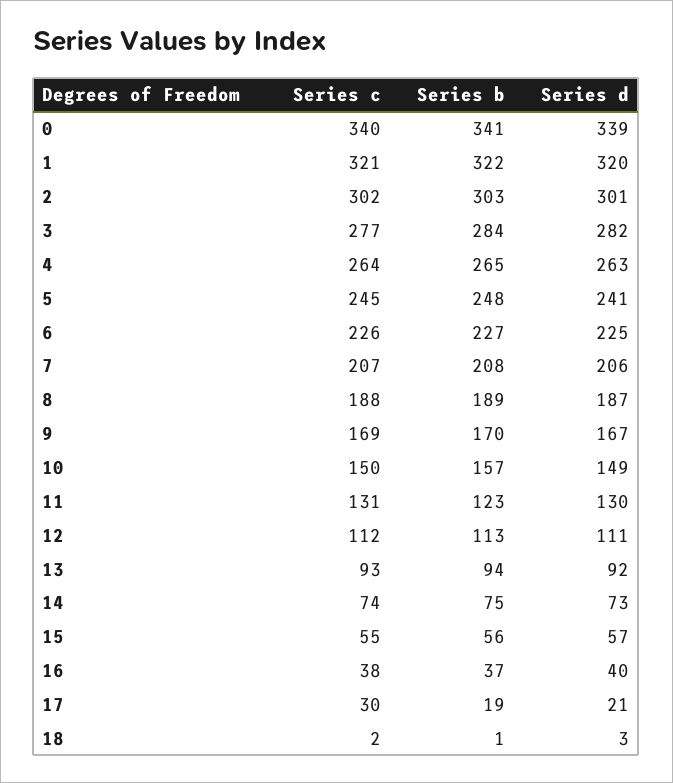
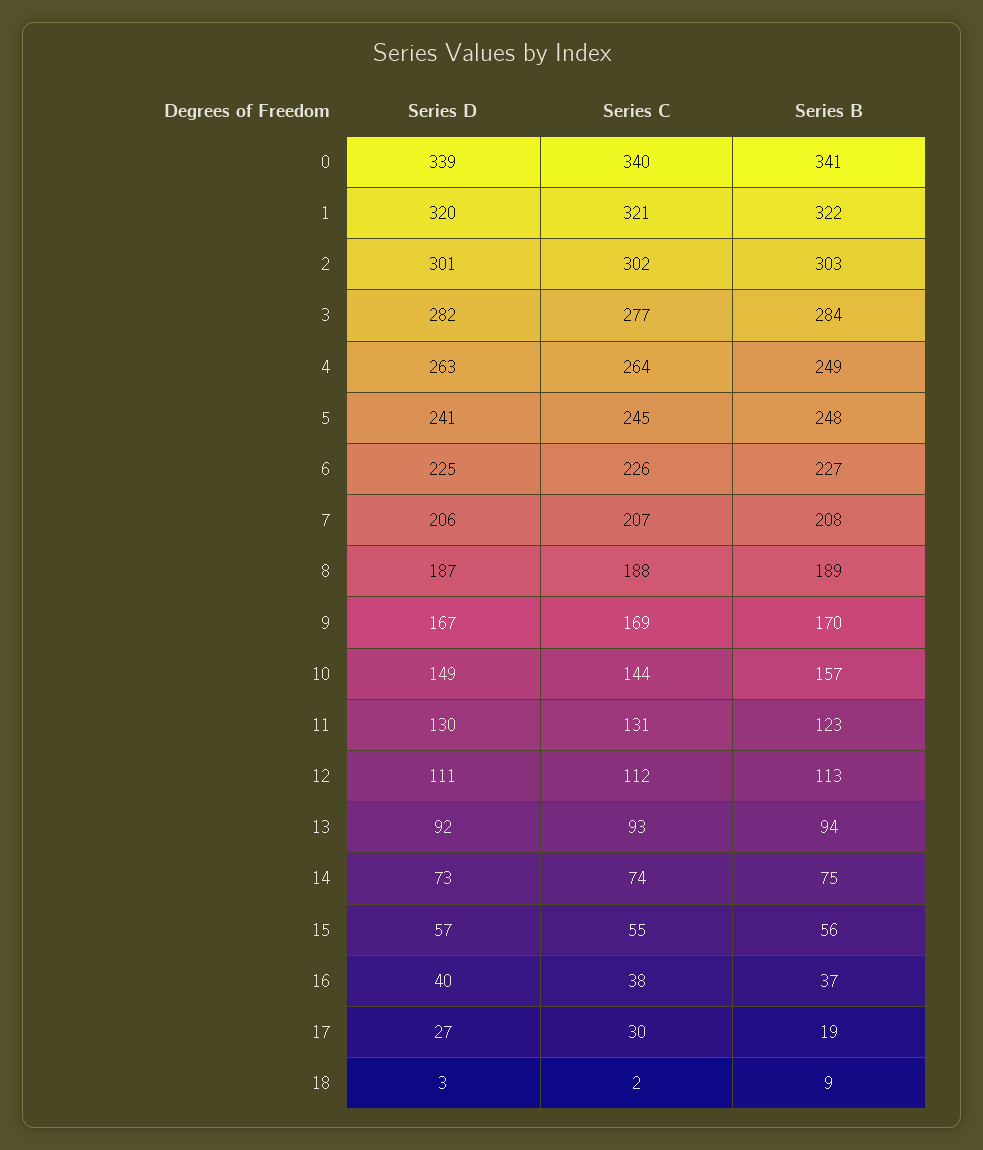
  {
    "Series c": {
      "0": 340,
      "1": 321,
      "2": 302,
      "3": 277,
      "4": 264,
      "5": 245,
      "6": 226,
      "7": 207,
      "8": 188,
      "9": 169,
-     "10": 150,
+     "10": 144,
      "11": 131,
      "12": 112,
      "13": 93,
      "14": 74,
      "15": 55,
      "16": 38,
      "17": 30,
      "18": 2
    },
    "Series b": {
      "0": 341,
      "1": 322,
      "2": 303,
      "3": 284,
-     "4": 265,
+     "4": 249,
      "5": 248,
      "6": 227,
      "7": 208,
      "8": 189,
      "9": 170,
      "10": 157,
      "11": 123,
      "12": 113,
      "13": 94,
      "14": 75,
      "15": 56,
      "16": 37,
      "17": 19,
-     "18": 1
+     "18": 9
    },
    "Series d": {
      "0": 339,
      "1": 320,
      "2": 301,
      "3": 282,
      "4": 263,
      "5": 241,
      "6": 225,
      "7": 206,
      "8": 187,
      "9": 167,
      "10": 149,
      "11": 130,
      "12": 111,
      "13": 92,
      "14": 73,
      "15": 57,
      "16": 40,
-     "17": 21,
+     "17": 27,
      "18": 3
    }
  }

